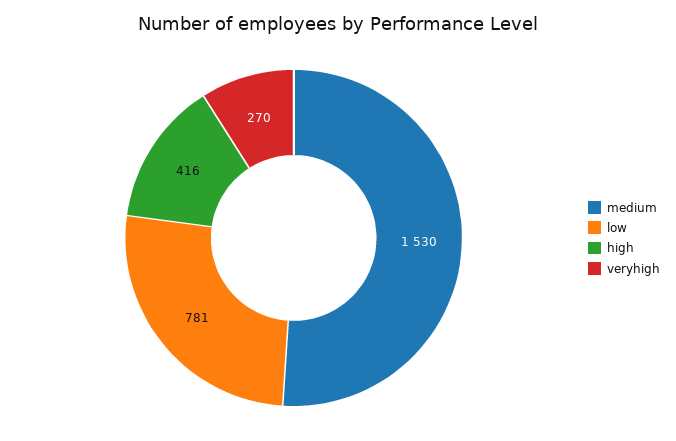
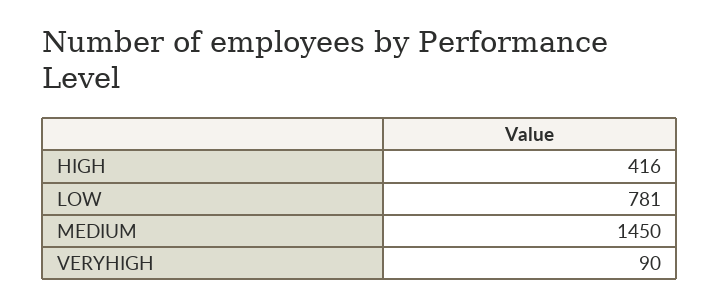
  {
-   "medium": 1530,
+   "medium": 1450,
    "low": 781,
    "high": 416,
-   "veryhigh": 270
+   "veryhigh": 90
  }

